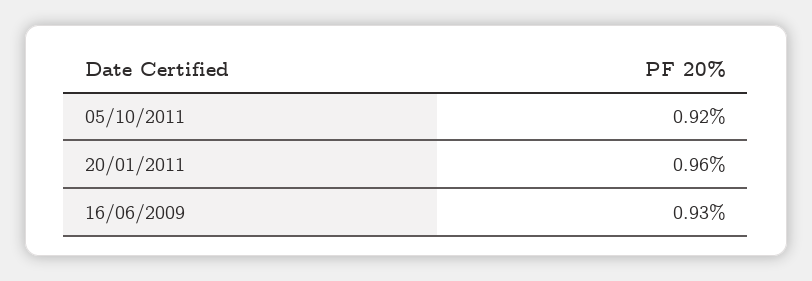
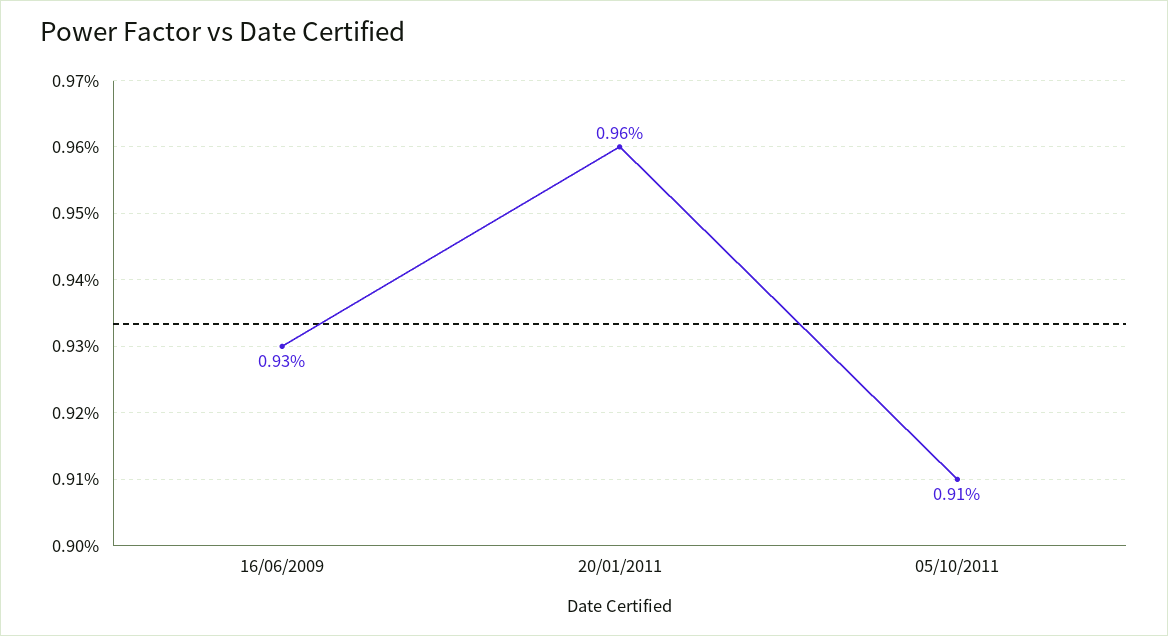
  {
-   "05/10/2011": 0.92,
+   "05/10/2011": 0.91,
    "20/01/2011": 0.96,
    "16/06/2009": 0.93
  }

